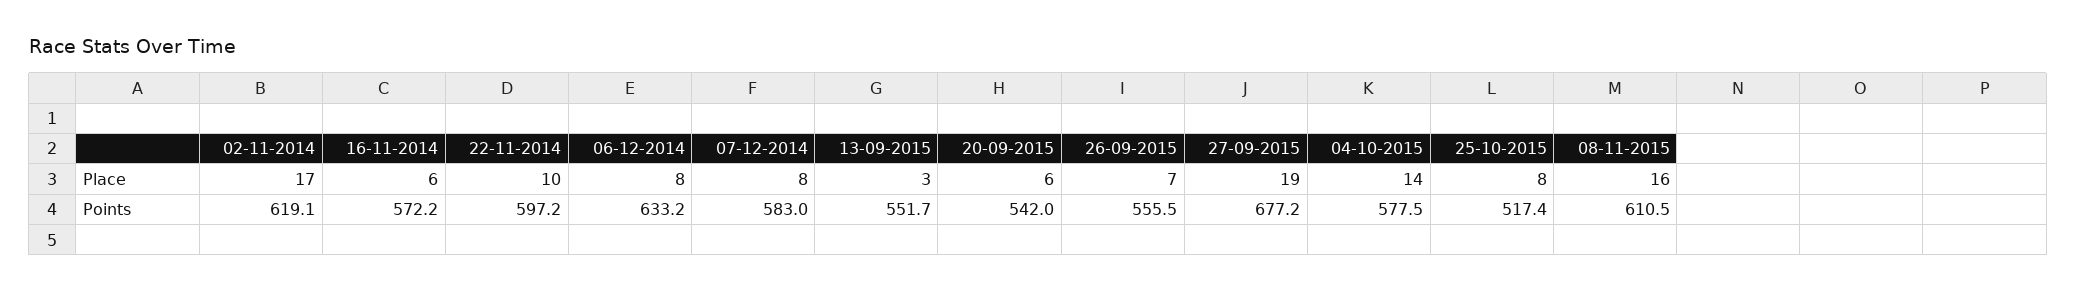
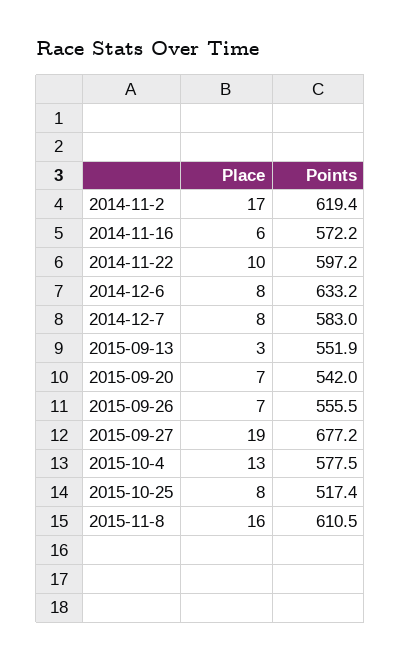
  {
    "02-11-2014": {
      "Place": 17,
-     "Points": 619.1
+     "Points": 619.4
    },
    "16-11-2014": {
      "Place": 6,
      "Points": 572.2
    },
    "22-11-2014": {
      "Place": 10,
      "Points": 597.2
    },
    "06-12-2014": {
      "Place": 8,
      "Points": 633.2
    },
    "07-12-2014": {
      "Place": 8,
      "Points": 583
    },
    "13-09-2015": {
      "Place": 3,
-     "Points": 551.7
+     "Points": 551.9
    },
    "20-09-2015": {
-     "Place": 6,
+     "Place": 7,
      "Points": 542
    },
    "26-09-2015": {
      "Place": 7,
      "Points": 555.5
    },
    "27-09-2015": {
      "Place": 19,
      "Points": 677.2
    },
    "04-10-2015": {
-     "Place": 14,
+     "Place": 13,
      "Points": 577.5
    },
    "25-10-2015": {
      "Place": 8,
      "Points": 517.4
    },
    "08-11-2015": {
      "Place": 16,
      "Points": 610.5
    }
  }

